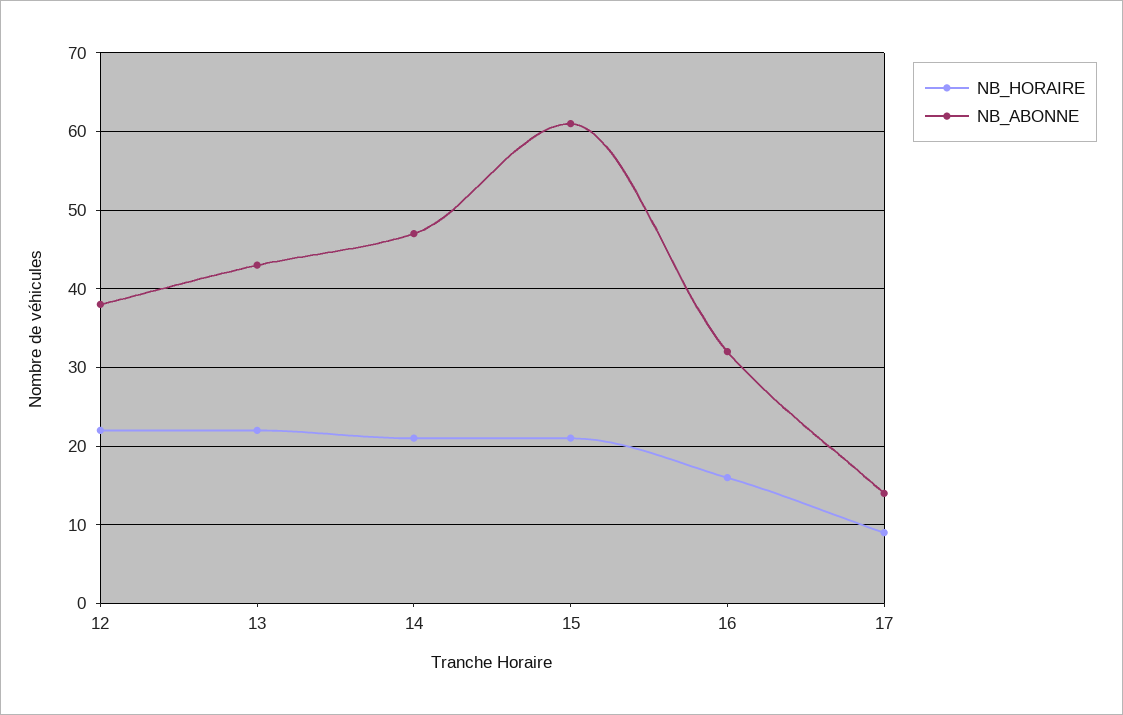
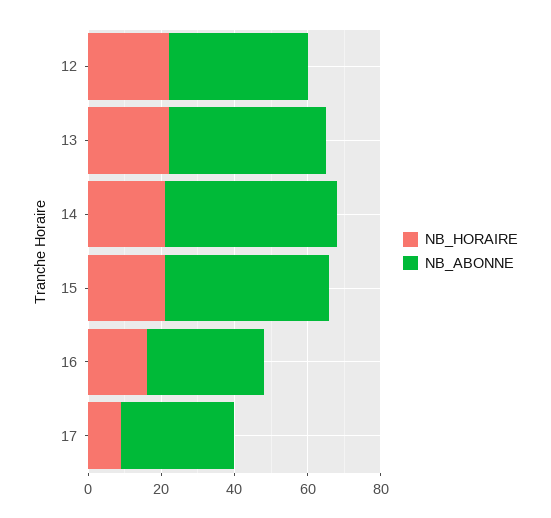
  {
    "NB_HORAIRE": {
      "12": 22,
      "13": 22,
      "14": 21,
      "15": 21,
      "16": 16,
      "17": 9
    },
    "NB_ABONNE": {
      "12": 38,
      "13": 43,
      "14": 47,
-     "15": 61,
+     "15": 45,
      "16": 32,
-     "17": 14
+     "17": 30
    }
  }

